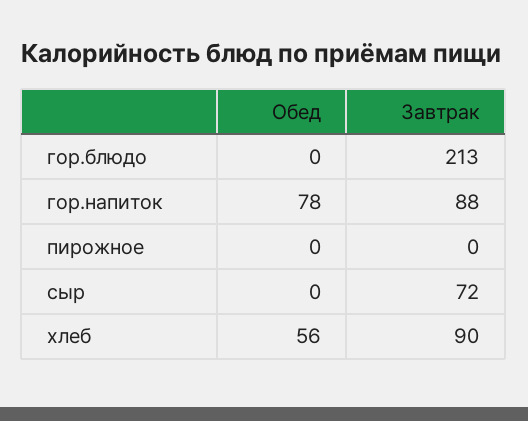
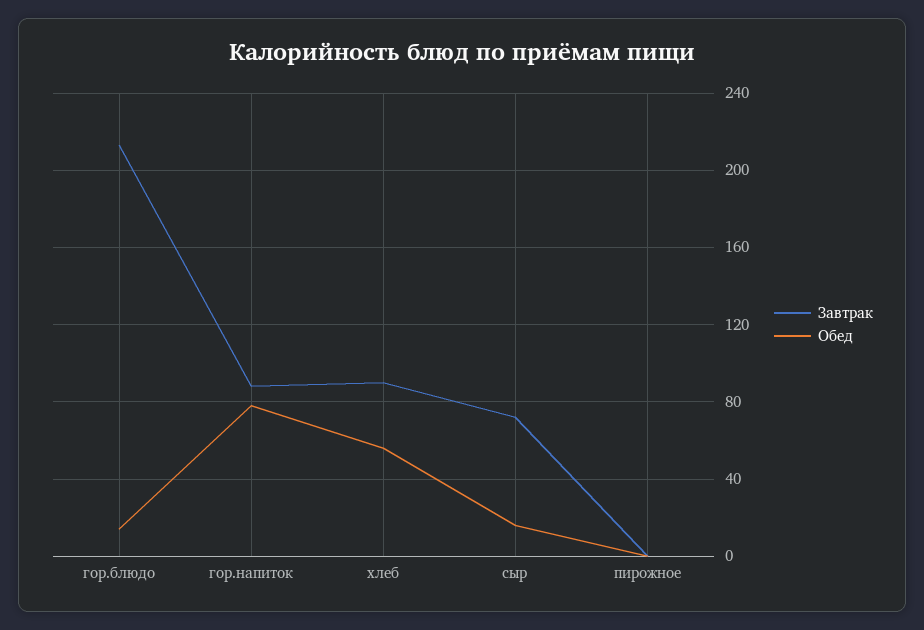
  {
    "Обед": {
-     "гор.блюдо": 0,
+     "гор.блюдо": 15,
      "гор.напиток": 78,
      "пирожное": 0,
-     "сыр": 0,
+     "сыр": 15,
      "хлеб": 56
    },
    "Завтрак": {
      "гор.блюдо": 213,
      "гор.напиток": 88,
      "пирожное": 0,
      "сыр": 72,
      "хлеб": 90
    }
  }

